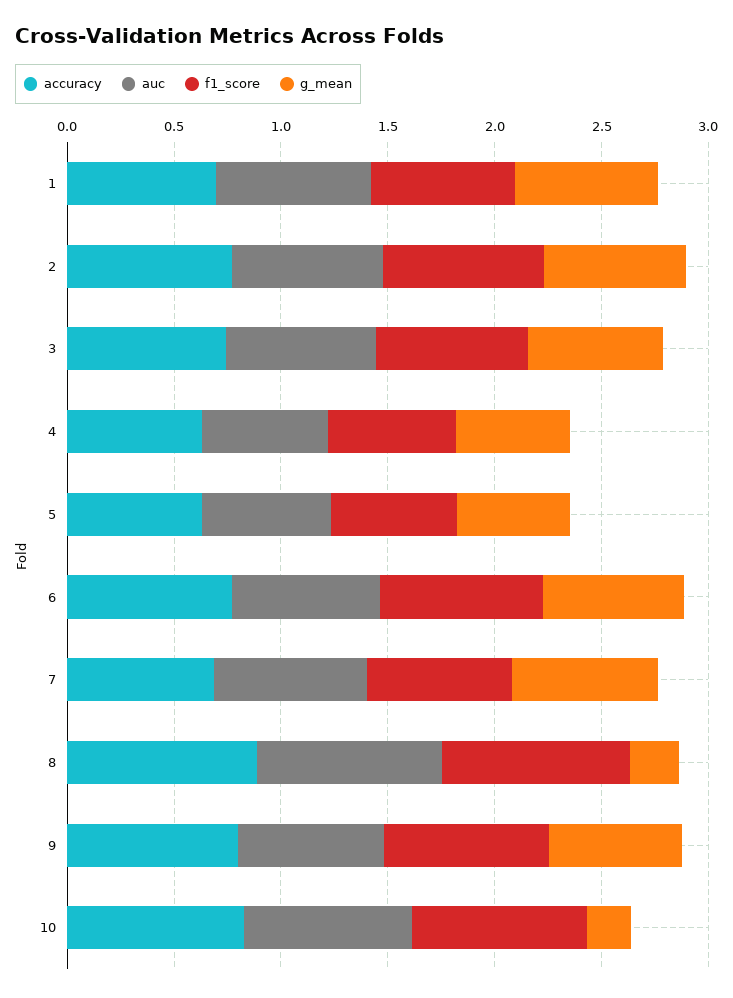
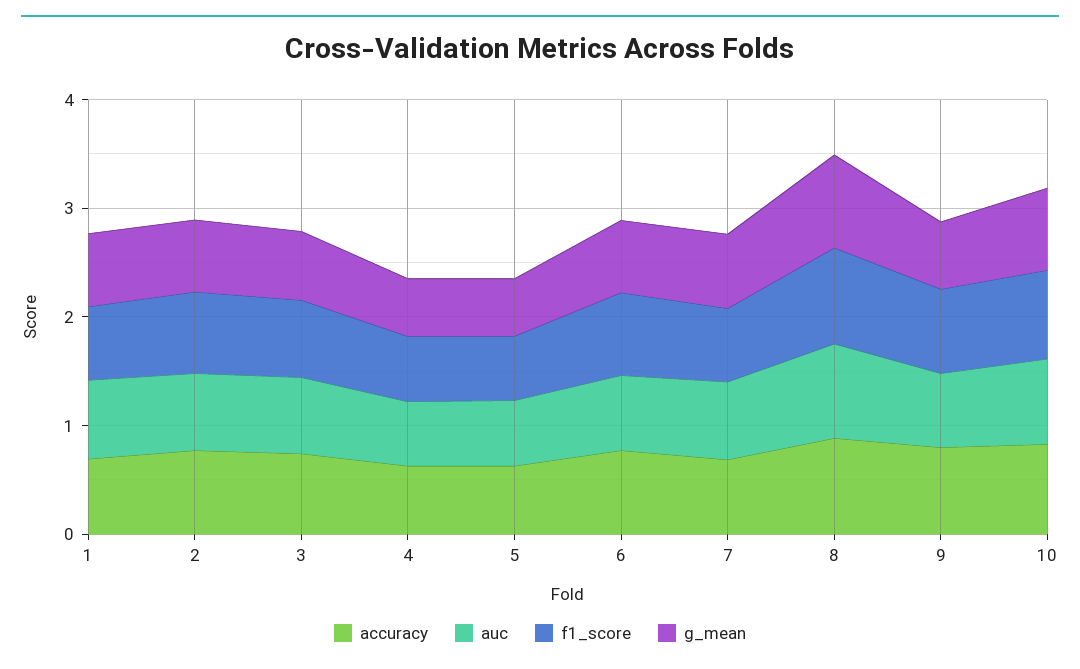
  {
    "accuracy": {
      "1": 0.7,
      "2": 0.8,
      "3": 0.7,
      "4": 0.6,
      "5": 0.6,
      "6": 0.8,
      "7": 0.7,
      "8": 0.9,
      "9": 0.8,
      "10": 0.8
    },
    "auc": {
      "1": 0.7,
      "2": 0.7,
      "3": 0.7,
      "4": 0.6,
      "5": 0.6,
      "6": 0.7,
      "7": 0.7,
      "8": 0.9,
      "9": 0.7,
      "10": 0.8
    },
    "f1_score": {
      "1": 0.7,
      "2": 0.8,
      "3": 0.7,
      "4": 0.6,
      "5": 0.6,
      "6": 0.8,
      "7": 0.7,
      "8": 0.9,
      "9": 0.8,
      "10": 0.8
    },
    "g_mean": {
      "1": 0.7,
      "2": 0.7,
      "3": 0.6,
      "4": 0.5,
      "5": 0.5,
      "6": 0.7,
      "7": 0.7,
-     "8": 0.2,
+     "8": 0.8,
      "9": 0.6,
-     "10": 0.2
+     "10": 0.8
    }
  }

